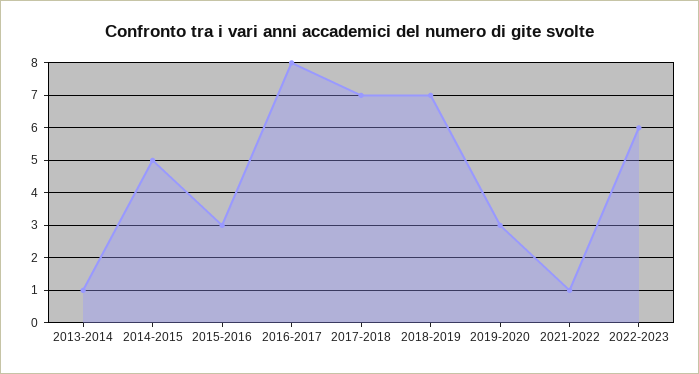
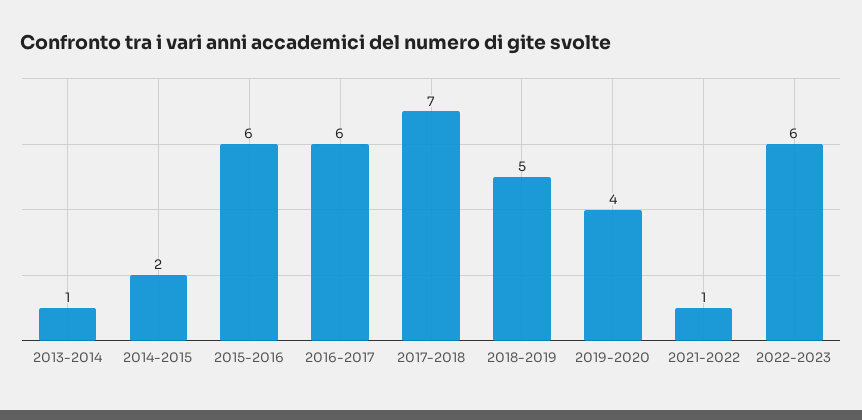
  {
    "2013-2014": 1,
-   "2014-2015": 5,
+   "2014-2015": 2,
-   "2015-2016": 3,
+   "2015-2016": 6,
-   "2016-2017": 8,
+   "2016-2017": 6,
    "2017-2018": 7,
-   "2018-2019": 7,
+   "2018-2019": 5,
-   "2019-2020": 3,
+   "2019-2020": 4,
    "2021-2022": 1,
    "2022-2023": 6
  }

